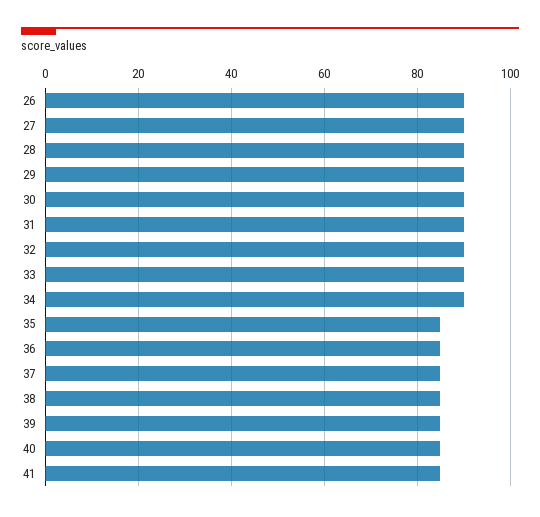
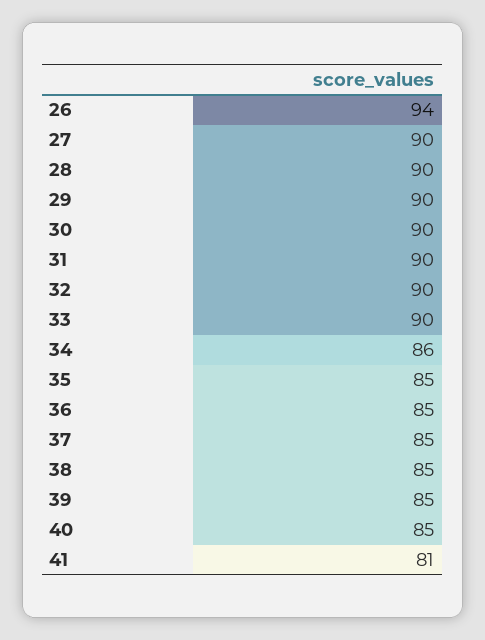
  {
-   "26": 90,
+   "26": 94,
    "27": 90,
    "28": 90,
    "29": 90,
    "30": 90,
    "31": 90,
    "32": 90,
    "33": 90,
-   "34": 90,
+   "34": 86,
    "35": 85,
    "36": 85,
    "37": 85,
    "38": 85,
    "39": 85,
    "40": 85,
-   "41": 85
+   "41": 81
  }

